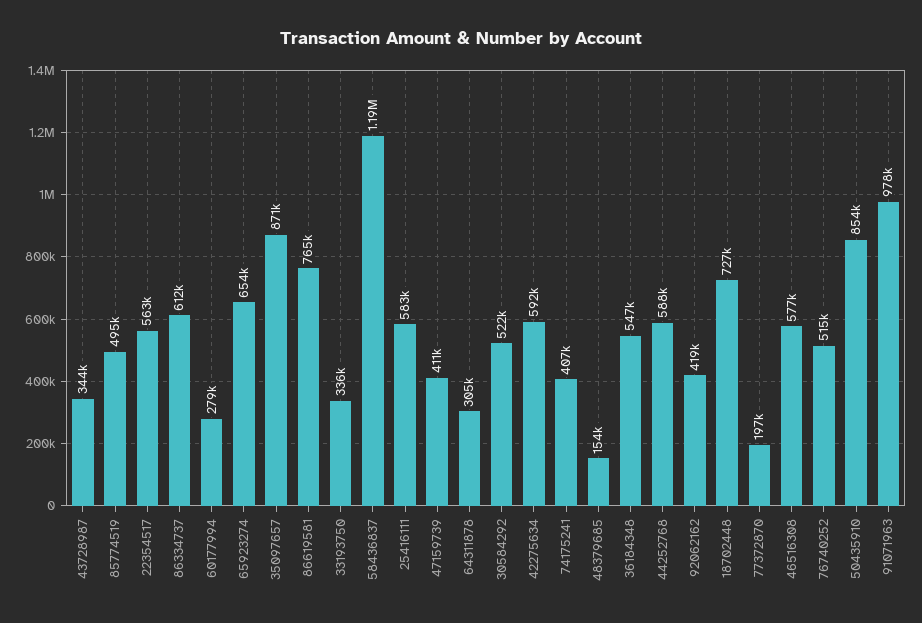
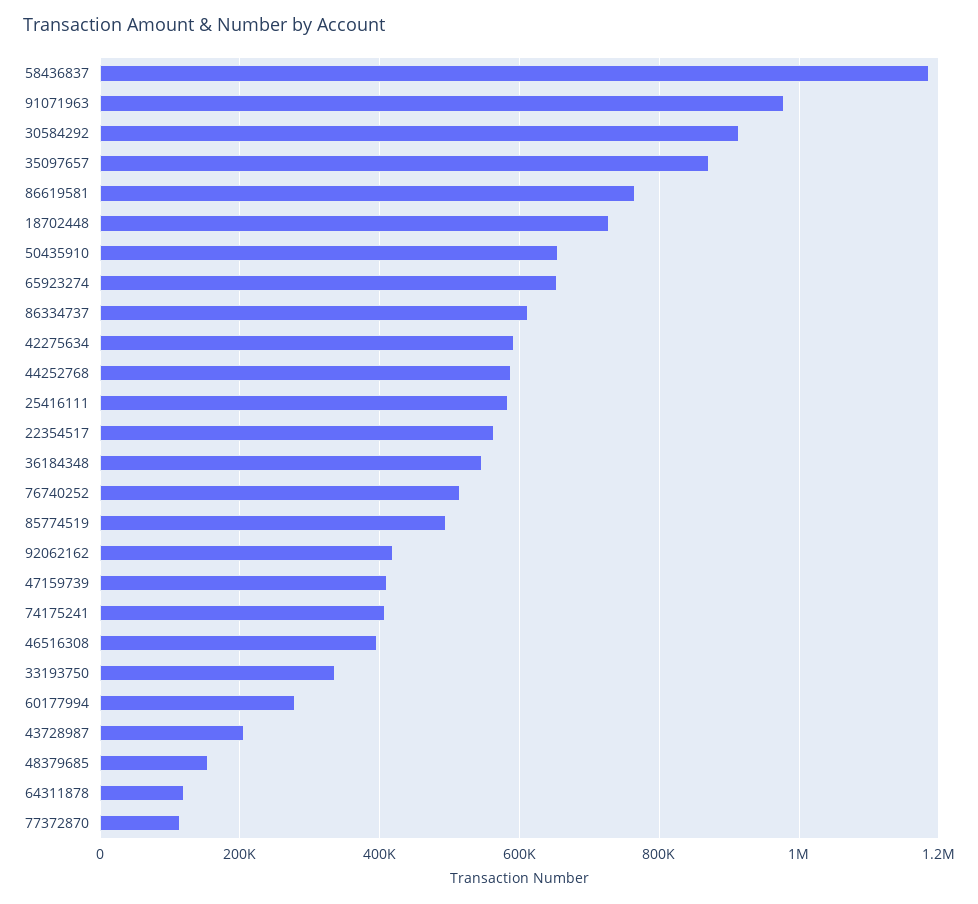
  {
-   "43728987": 344000,
+   "43728987": 200000,
    "85774519": 495000,
    "22354517": 563000,
    "86334737": 612000,
    "60177994": 279000,
    "65923274": 654000,
    "35097657": 871000,
    "86619581": 765000,
    "33193750": 336000,
    "58436837": 1190000,
    "25416111": 583000,
    "47159739": 411000,
-   "64311878": 305000,
+   "64311878": 120000,
-   "30584292": 522000,
+   "30584292": 920000,
    "42275634": 592000,
    "74175241": 407000,
    "48379685": 154000,
    "36184348": 547000,
    "44252768": 588000,
    "92062162": 419000,
    "18702448": 727000,
-   "77372870": 197000,
+   "77372870": 120000,
-   "46516308": 577000,
+   "46516308": 400000,
    "76740252": 515000,
-   "50435910": 854000,
+   "50435910": 660000,
    "91071963": 978000
  }

